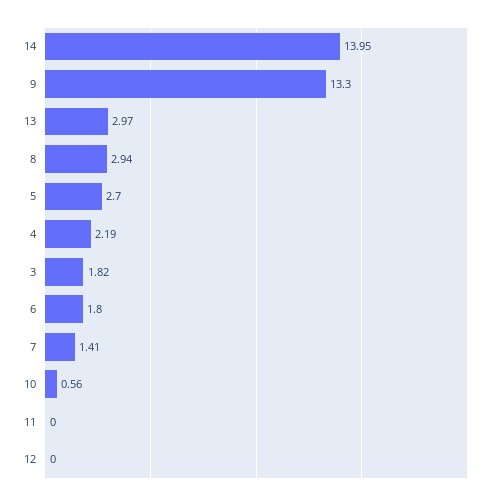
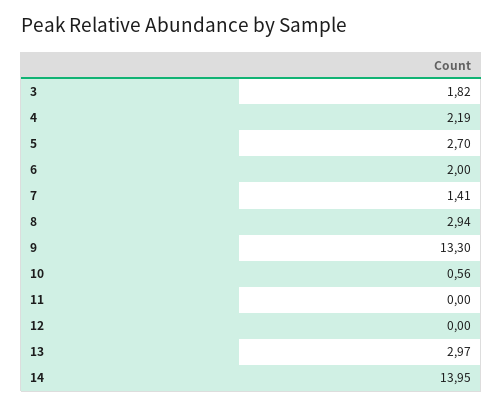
  {
    "14": 13.95,
    "9": 13.3,
    "13": 2.97,
    "8": 2.94,
    "5": 2.7,
    "4": 2.19,
    "3": 1.82,
-   "6": 1.8,
+   "6": 2,
    "7": 1.41,
    "10": 0.56,
    "11": 0,
    "12": 0
  }

